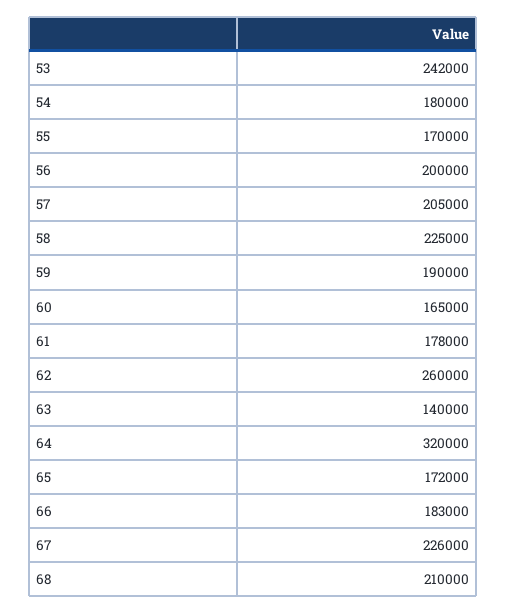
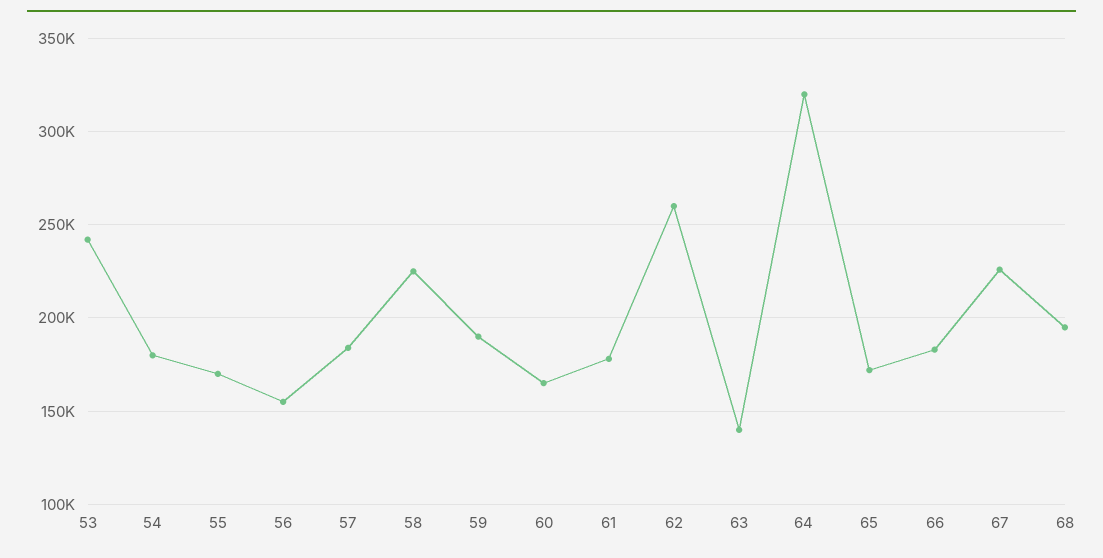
  {
    "53": 242000,
    "54": 180000,
    "55": 170000,
-   "56": 200000,
+   "56": 155000,
-   "57": 205000,
+   "57": 185000,
    "58": 225000,
    "59": 190000,
    "60": 165000,
    "61": 178000,
    "62": 260000,
    "63": 140000,
    "64": 320000,
    "65": 172000,
    "66": 183000,
    "67": 226000,
-   "68": 210000
+   "68": 195000
  }

